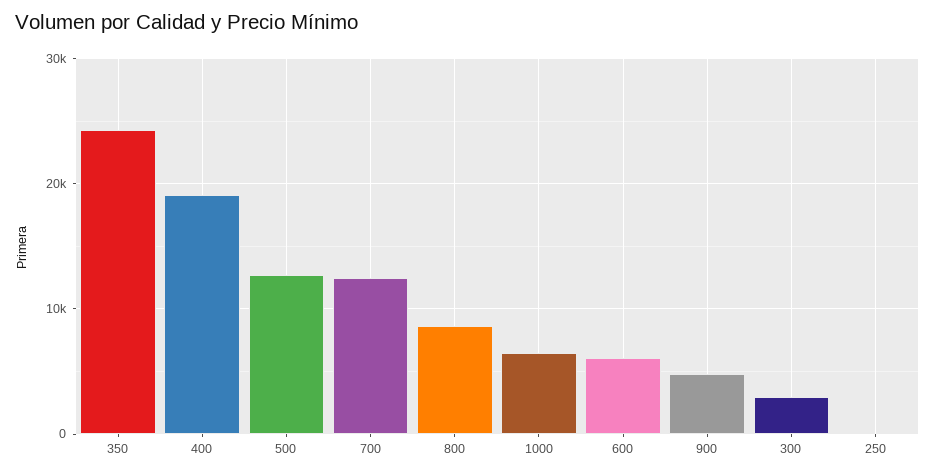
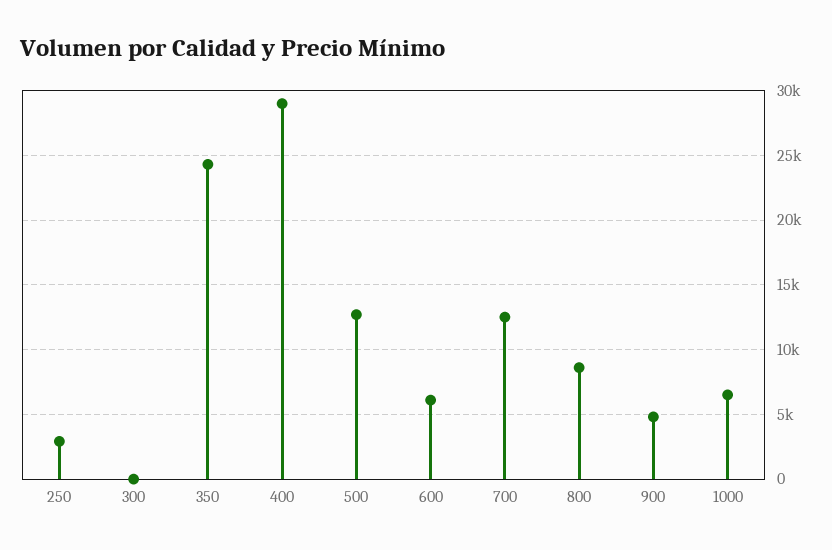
  {
    "350": 24500,
-   "400": 19000,
+   "400": 29000,
    "500": 12500,
    "700": 12500,
    "800": 8500,
    "1000": 6500,
    "600": 6000,
    "900": 5000,
-   "300": 3000,
+   "300": 0,
-   "250": 0
+   "250": 3000
  }

